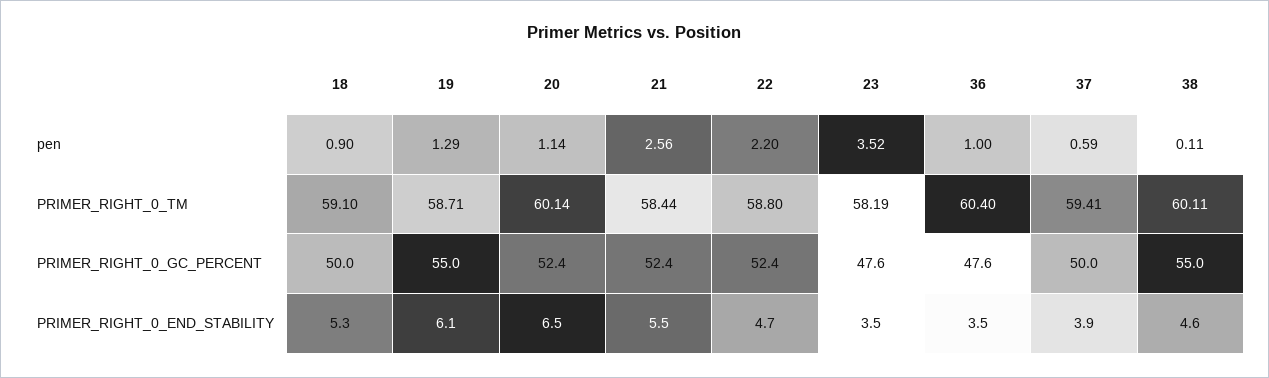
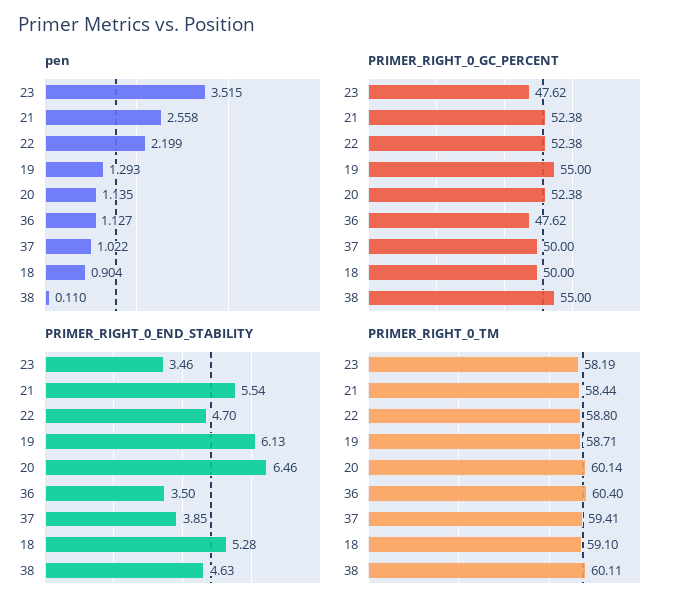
  {
    "pen": {
      "18": 0.904,
      "19": 1.293,
      "20": 1.135,
      "21": 2.558,
      "22": 2.199,
      "23": 3.515,
-     "36": 1,
+     "36": 1.127,
-     "37": 0.59,
+     "37": 1.022,
      "38": 0.11
    },
    "PRIMER_RIGHT_0_TM": {
      "18": 59.1,
      "19": 58.71,
      "20": 60.14,
      "21": 58.44,
      "22": 58.8,
      "23": 58.19,
      "36": 60.4,
      "37": 59.41,
      "38": 60.11
    },
    "PRIMER_RIGHT_0_GC_PERCENT": {
      "18": 50,
      "19": 55,
      "20": 52.38,
      "21": 52.38,
      "22": 52.38,
      "23": 47.62,
      "36": 47.62,
      "37": 50,
      "38": 55
    },
    "PRIMER_RIGHT_0_END_STABILITY": {
      "18": 5.28,
      "19": 6.13,
      "20": 6.46,
      "21": 5.54,
      "22": 4.7,
      "23": 3.46,
      "36": 3.5,
      "37": 3.85,
      "38": 4.63
    }
  }

